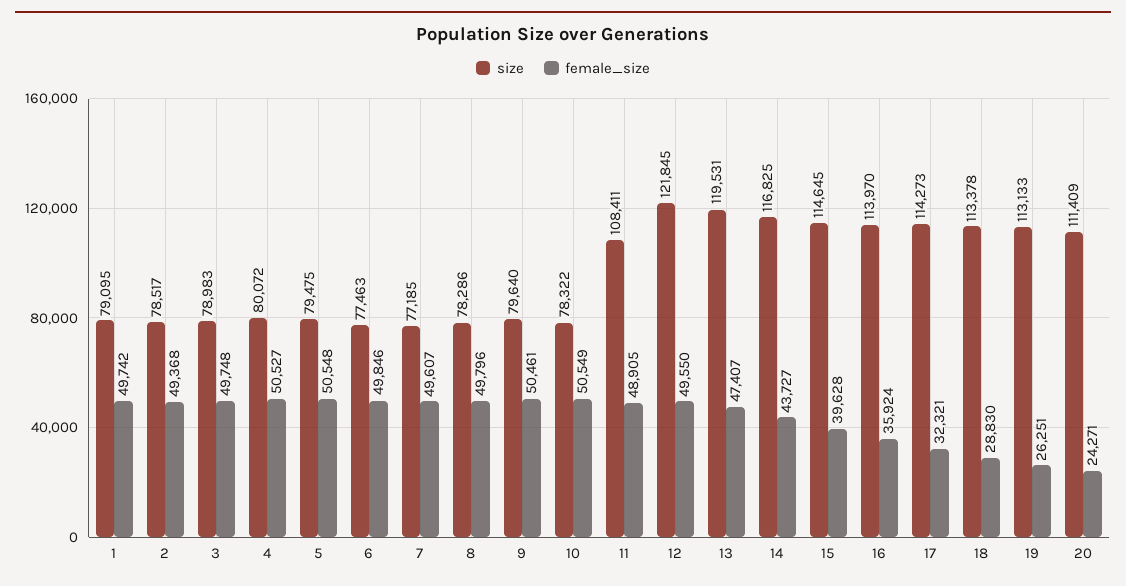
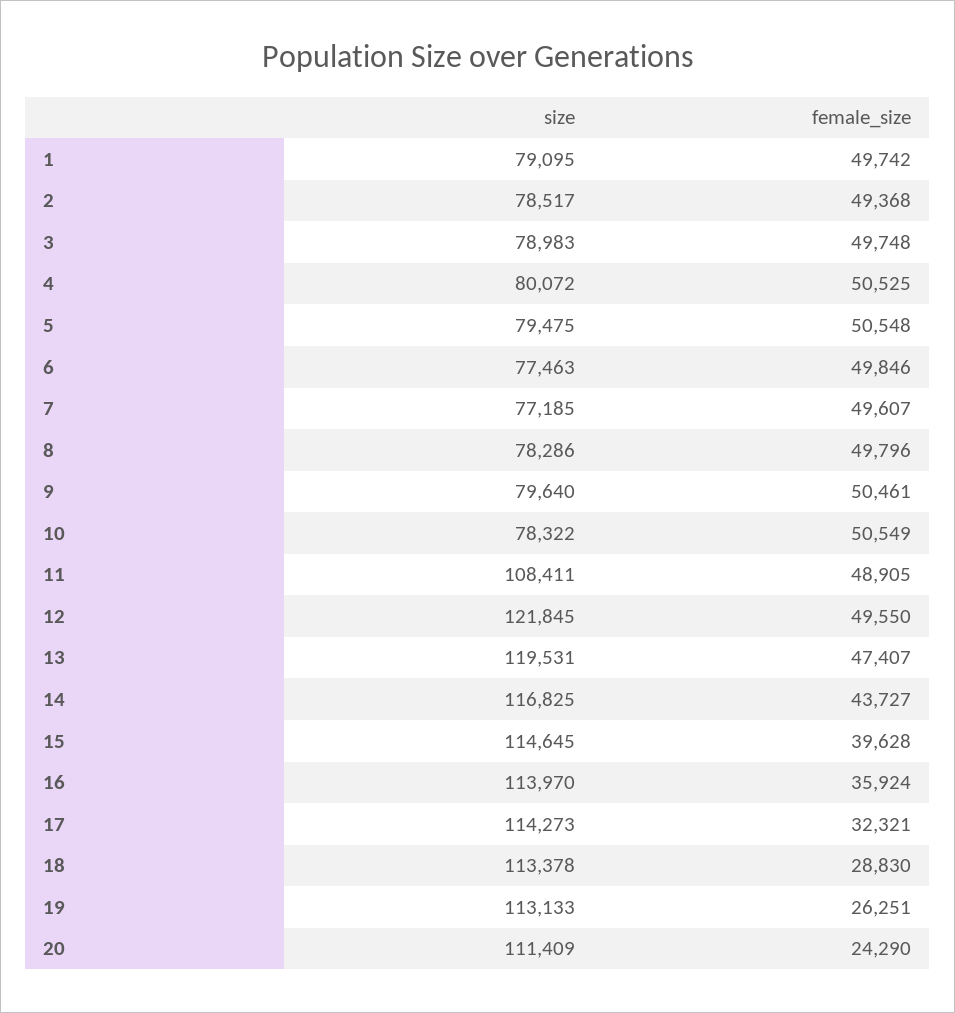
  {
    "size": {
      "1": 79095,
      "2": 78517,
      "3": 78983,
      "4": 80072,
      "5": 79475,
      "6": 77463,
      "7": 77185,
      "8": 78286,
      "9": 79640,
      "10": 78322,
      "11": 108411,
      "12": 121845,
      "13": 119531,
      "14": 116825,
      "15": 114645,
      "16": 113970,
      "17": 114273,
      "18": 113378,
      "19": 113133,
      "20": 111409
    },
    "female_size": {
      "1": 49742,
      "2": 49368,
      "3": 49748,
-     "4": 50527,
+     "4": 50525,
      "5": 50548,
      "6": 49846,
      "7": 49607,
      "8": 49796,
      "9": 50461,
      "10": 50549,
      "11": 48905,
      "12": 49550,
      "13": 47407,
      "14": 43727,
      "15": 39628,
      "16": 35924,
      "17": 32321,
      "18": 28830,
      "19": 26251,
-     "20": 24271
+     "20": 24290
    }
  }

